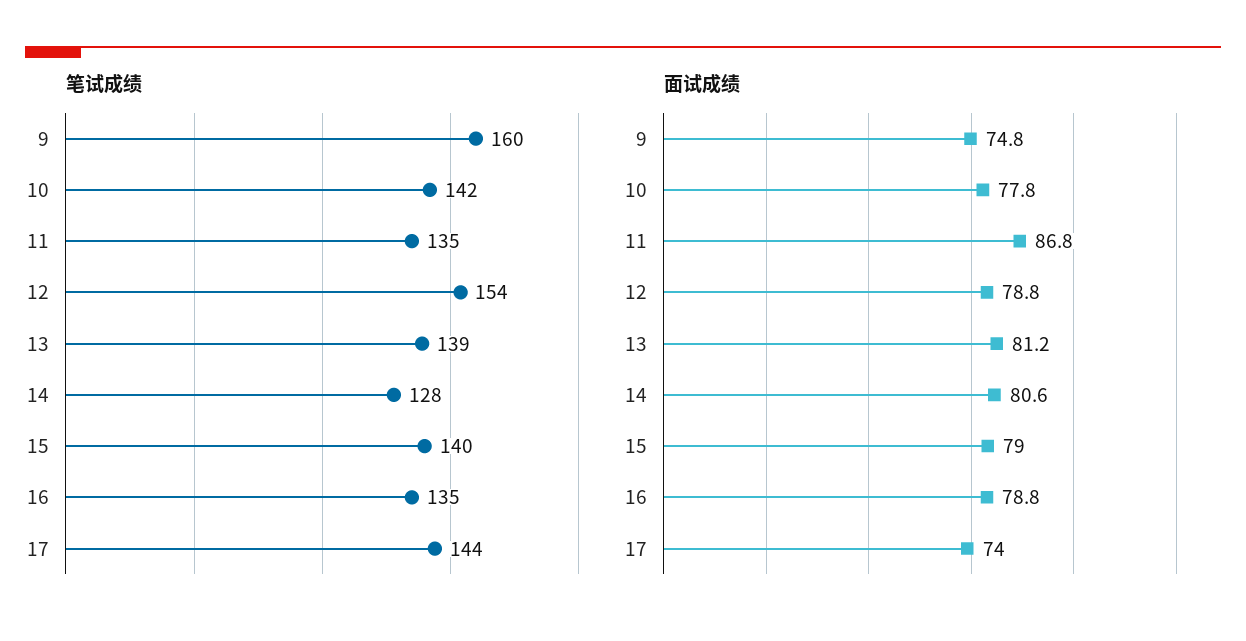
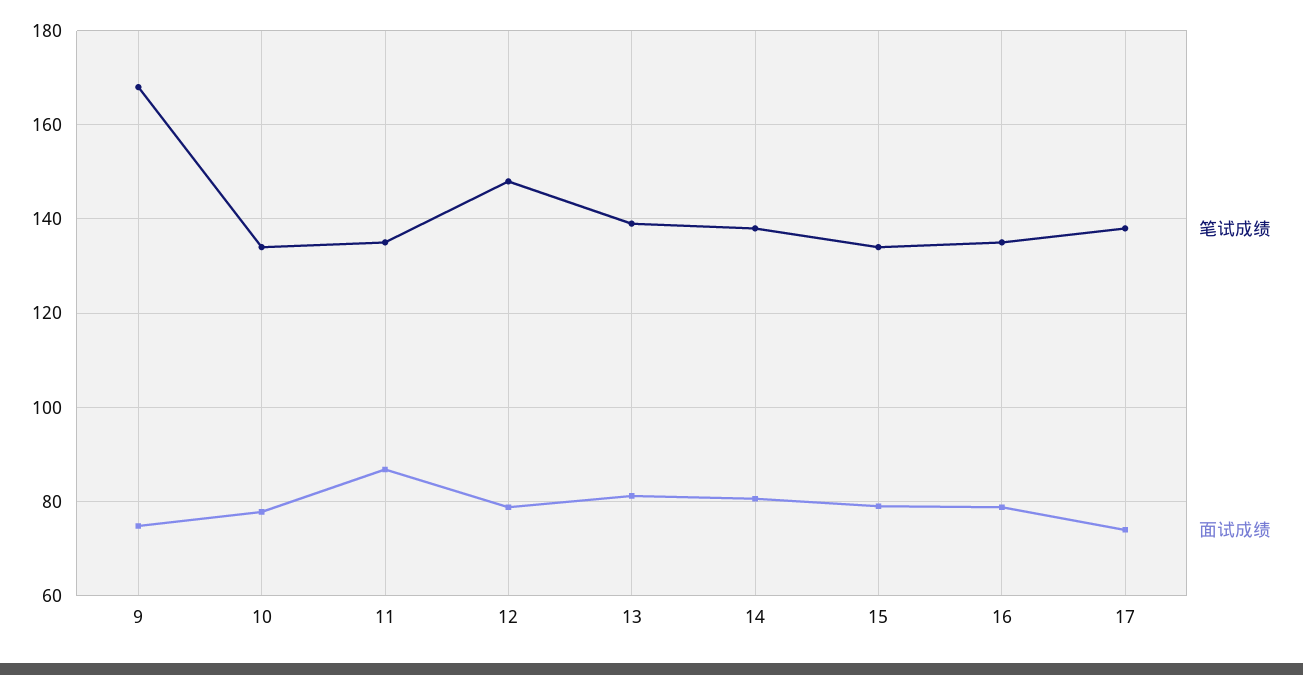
  {
    "笔试成绩": {
-     "9": 160,
+     "9": 168,
-     "10": 142,
+     "10": 134,
      "11": 135,
-     "12": 154,
+     "12": 148,
      "13": 139,
-     "14": 128,
+     "14": 138,
-     "15": 140,
+     "15": 134,
      "16": 135,
-     "17": 144
+     "17": 138
    },
    "面试成绩": {
      "9": 74.8,
      "10": 77.8,
      "11": 86.8,
      "12": 78.8,
      "13": 81.2,
      "14": 80.6,
      "15": 79,
      "16": 78.8,
      "17": 74
    }
  }

